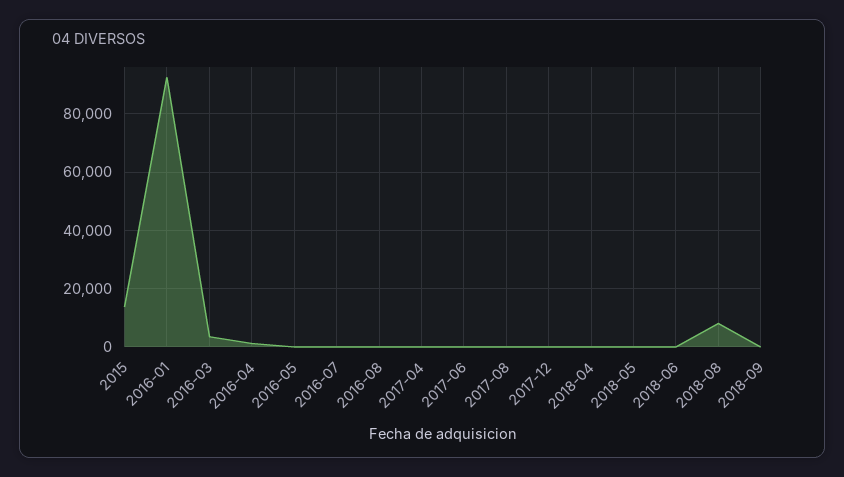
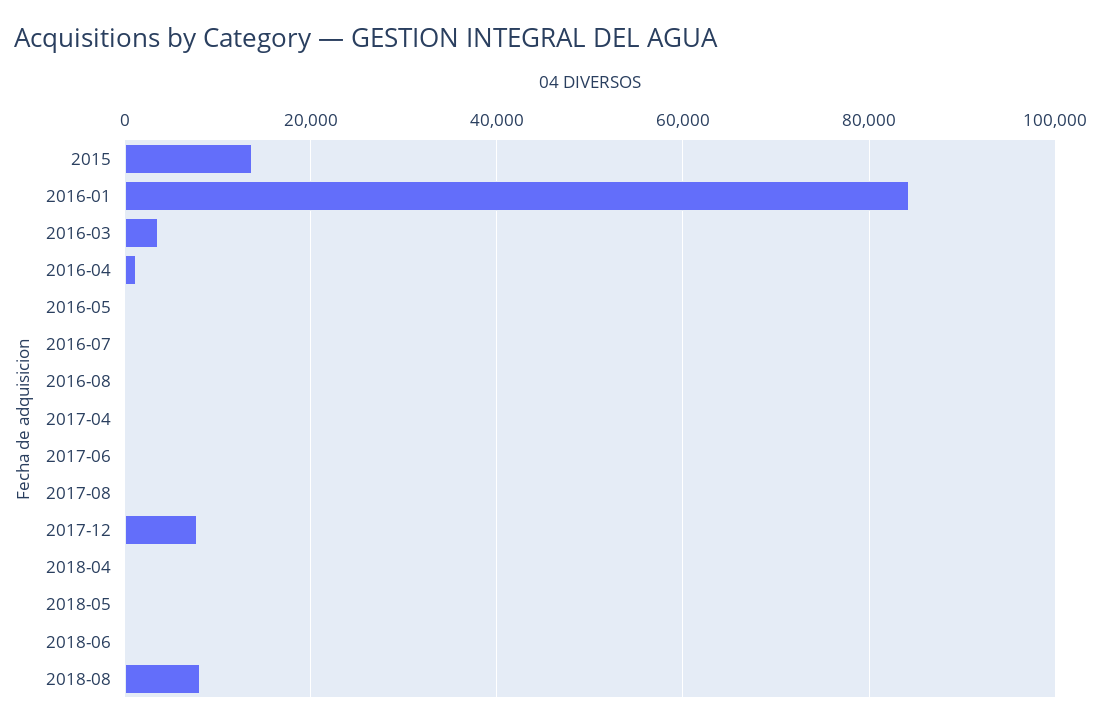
  {
    "2015": 14000,
-   "2016-01": 92500,
+   "2016-01": 84000,
    "2016-03": 4000,
    "2016-04": 2000,
    "2016-05": 0,
    "2016-07": 0,
    "2016-08": 0,
    "2017-04": 0,
    "2017-06": 0,
    "2017-08": 0,
-   "2017-12": 0,
+   "2017-12": 8000,
    "2018-04": 0,
    "2018-05": 0,
    "2018-06": 0,
-   "2018-08": 8000,
+   "2018-08": 8000
-   "2018-09": 0
  }

